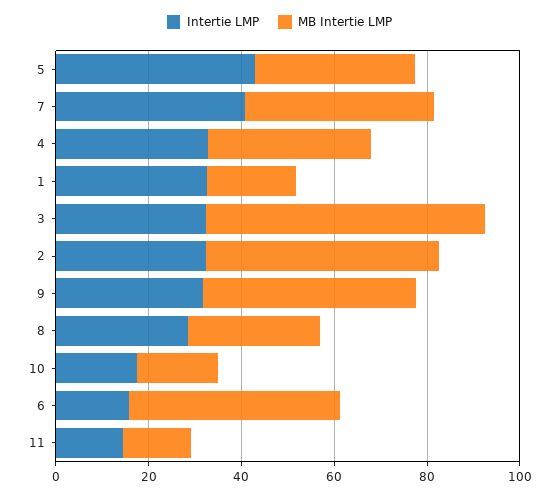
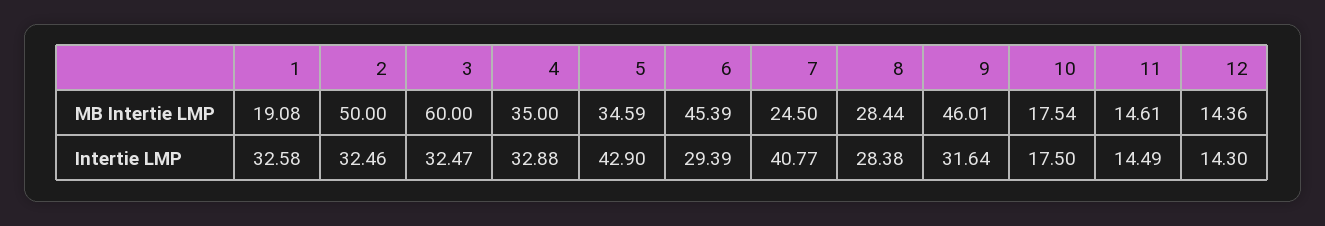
  {
    "Intertie LMP": {
      "5": 42.9,
      "7": 40.77,
      "4": 32.88,
      "1": 32.58,
      "3": 32.47,
      "2": 32.46,
      "9": 31.64,
      "8": 28.38,
      "10": 17.5,
-     "6": 15,
+     "6": 29.39,
-     "11": 14.49
+     "11": 14.49,
+     "12": 14.3
    },
    "MB Intertie LMP": {
      "5": 34.59,
-     "7": 40,
+     "7": 24.5,
      "4": 35,
      "1": 19.08,
      "3": 60,
      "2": 50,
      "9": 46.01,
      "8": 28.44,
      "10": 17.54,
      "6": 45.39,
-     "11": 14.61
+     "11": 14.61,
+     "12": 14.36
    }
  }

